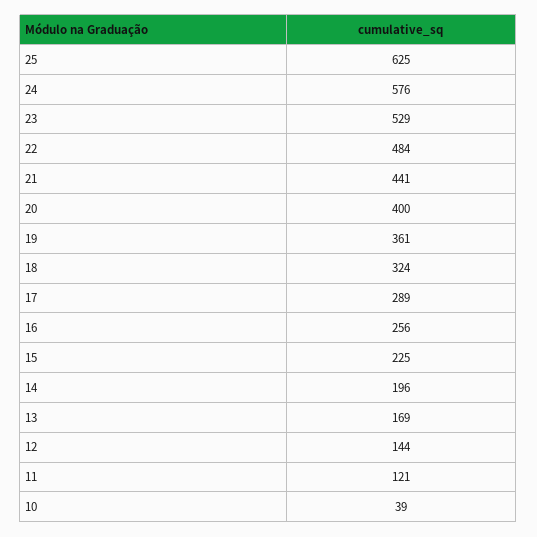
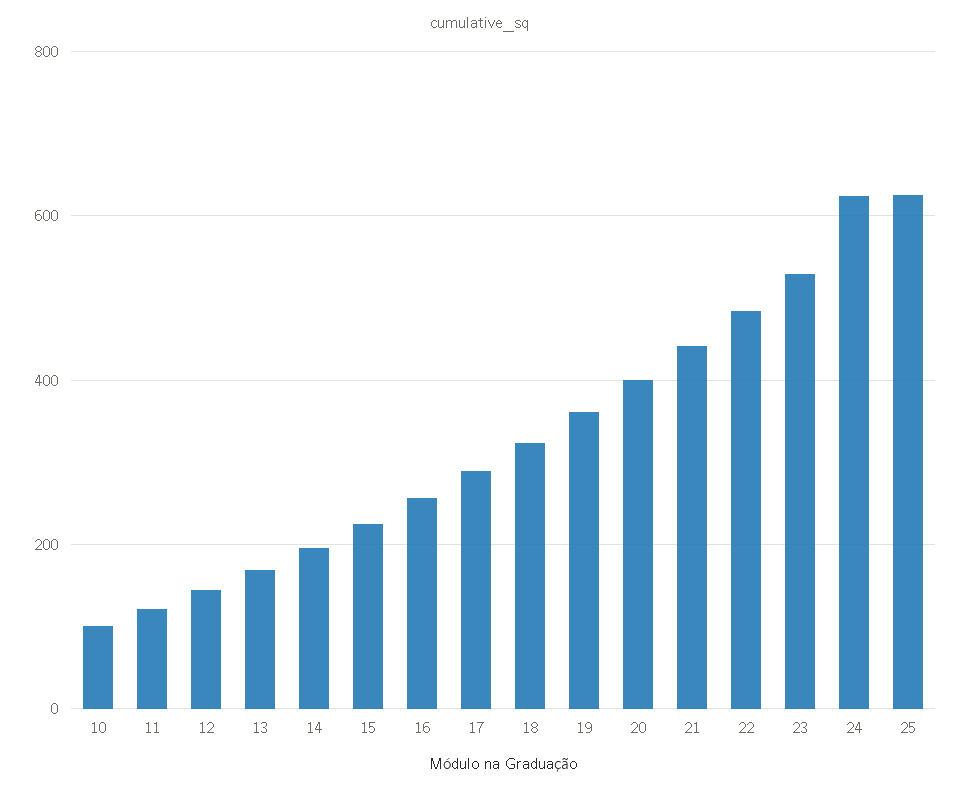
  {
    "25": 625,
-   "24": 576,
+   "24": 620,
    "23": 529,
    "22": 484,
    "21": 441,
    "20": 400,
    "19": 361,
    "18": 324,
    "17": 289,
    "16": 256,
    "15": 225,
    "14": 196,
    "13": 169,
    "12": 144,
    "11": 121,
-   "10": 39
+   "10": 100
  }

